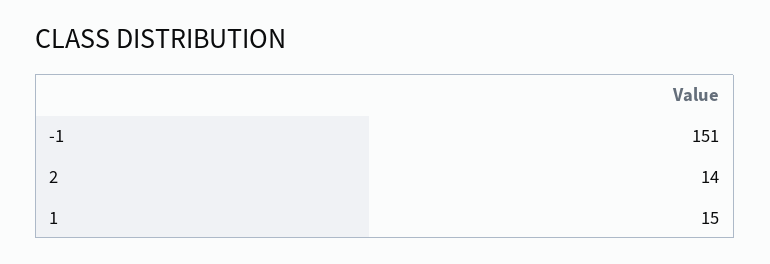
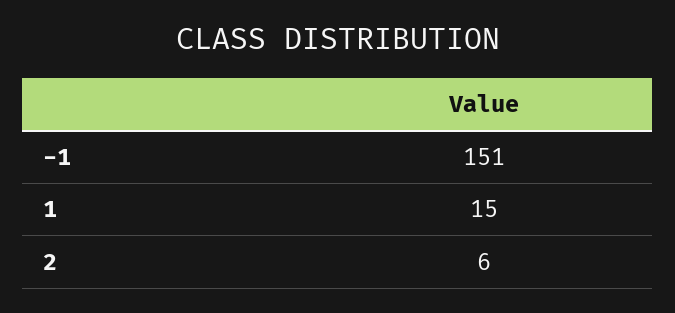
  {
    "-1": 151,
-   "2": 14,
+   "2": 6,
    "1": 15
  }

